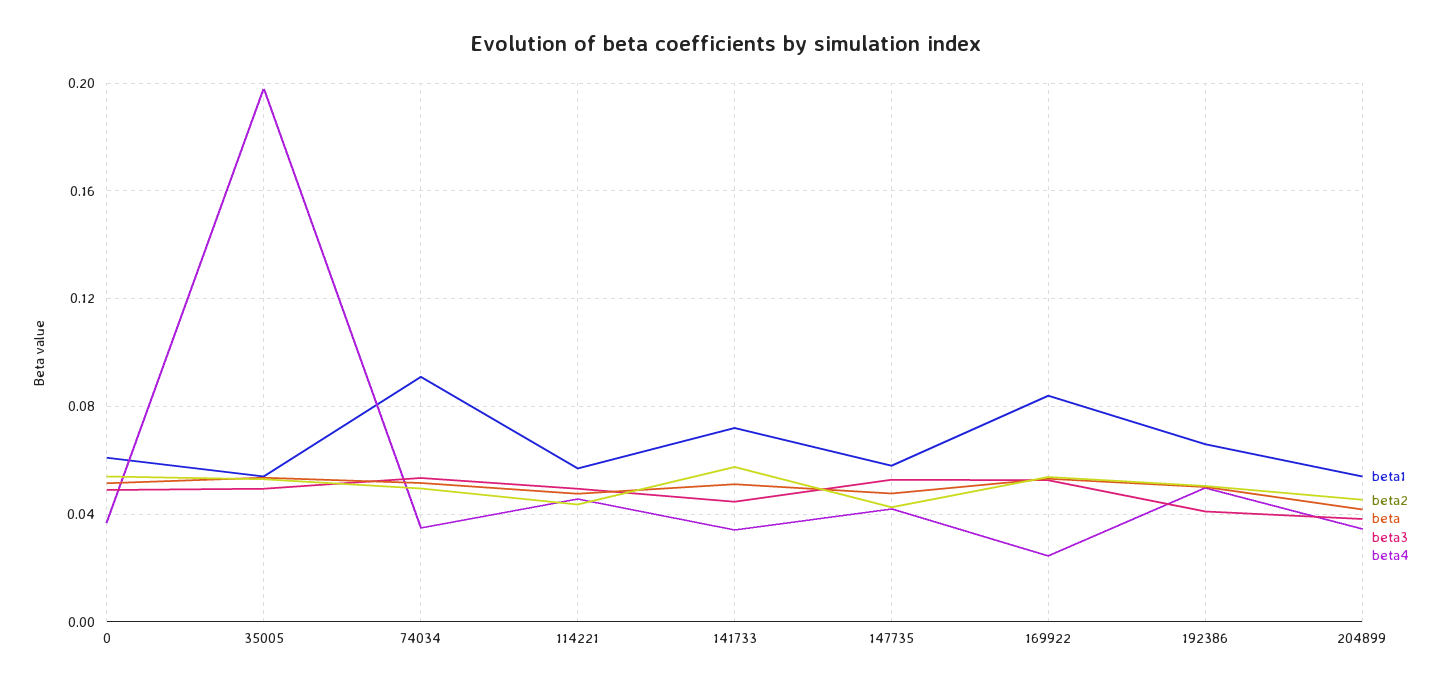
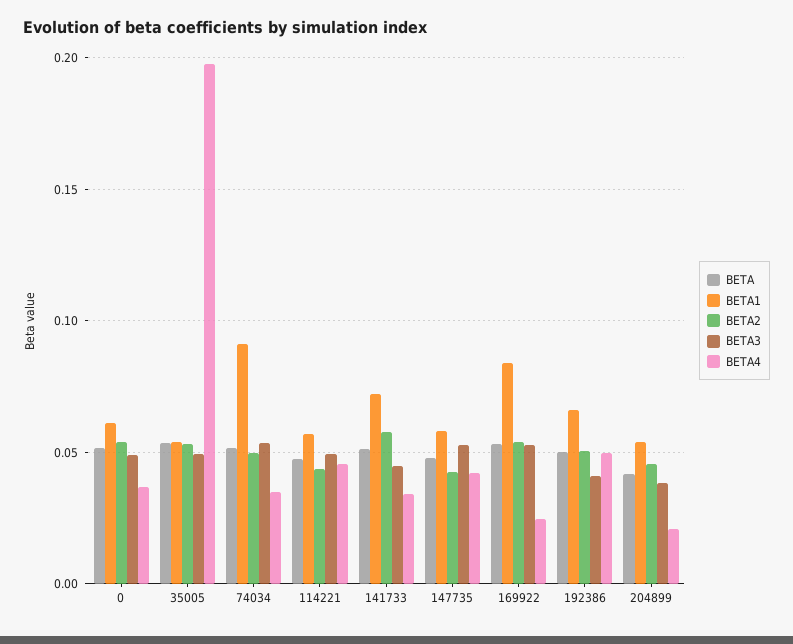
  {
    "beta1": {
      "0": 0.06,
      "35005": 0.055,
      "74034": 0.09,
      "114221": 0.055,
      "141733": 0.07,
      "147735": 0.06,
      "169922": 0.085,
      "192386": 0.065,
      "204899": 0.055
    },
    "beta2": {
      "0": 0.055,
      "35005": 0.055,
      "74034": 0.05,
      "114221": 0.045,
      "141733": 0.06,
      "147735": 0.045,
      "169922": 0.055,
      "192386": 0.05,
      "204899": 0.045
    },
    "beta": {
      "0": 0.05,
      "35005": 0.055,
      "74034": 0.05,
      "114221": 0.05,
      "141733": 0.05,
      "147735": 0.05,
      "169922": 0.055,
      "192386": 0.05,
      "204899": 0.04
    },
    "beta3": {
      "0": 0.05,
      "35005": 0.05,
      "74034": 0.055,
      "114221": 0.05,
      "141733": 0.045,
      "147735": 0.055,
      "169922": 0.055,
      "192386": 0.04,
      "204899": 0.04
    },
    "beta4": {
      "0": 0.035,
      "35005": 0.2,
      "74034": 0.035,
      "114221": 0.045,
      "141733": 0.035,
      "147735": 0.04,
      "169922": 0.025,
      "192386": 0.05,
-     "204899": 0.035
+     "204899": 0.02
    }
  }

